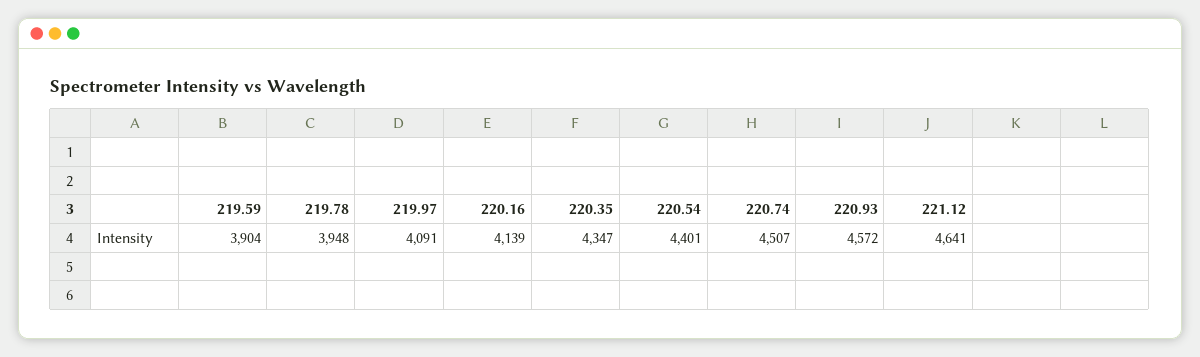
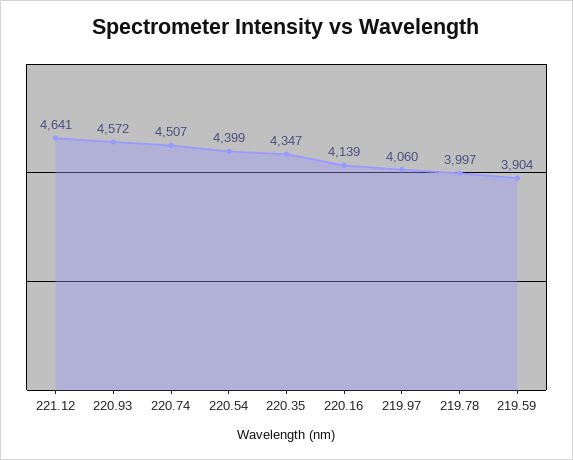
  {
    "219.59": 3904,
-   "219.78": 3948,
+   "219.78": 3997,
-   "219.97": 4091,
+   "219.97": 4060,
    "220.16": 4139,
    "220.35": 4347,
-   "220.54": 4401,
+   "220.54": 4399,
    "220.74": 4507,
    "220.93": 4572,
    "221.12": 4641
  }

